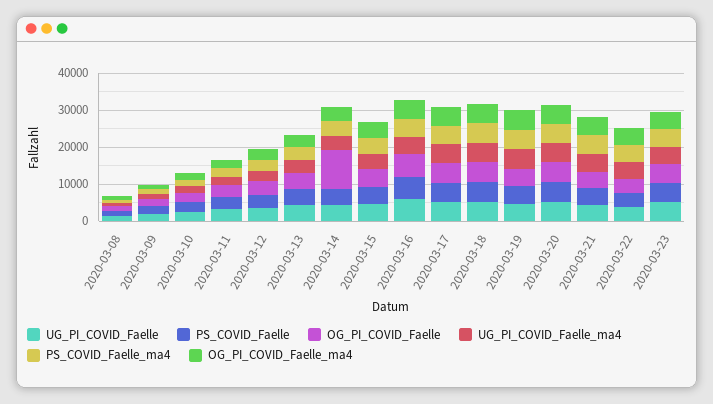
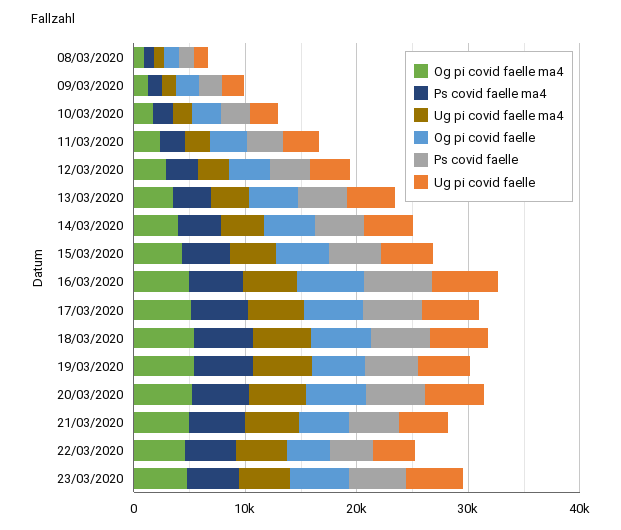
  {
    "UG_PI_COVID_Faelle": {
      "2020-03-08": 2000,
      "2020-03-09": 2000,
      "2020-03-10": 2000,
      "2020-03-11": 4000,
      "2020-03-12": 4000,
      "2020-03-13": 4000,
      "2020-03-14": 4000,
      "2020-03-15": 4000,
      "2020-03-16": 6000,
      "2020-03-17": 6000,
      "2020-03-18": 6000,
      "2020-03-19": 4000,
      "2020-03-20": 6000,
      "2020-03-21": 4000,
      "2020-03-22": 4000,
      "2020-03-23": 6000
    },
    "PS_COVID_Faelle": {
      "2020-03-08": 2000,
      "2020-03-09": 2000,
      "2020-03-10": 2000,
      "2020-03-11": 4000,
      "2020-03-12": 4000,
      "2020-03-13": 4000,
      "2020-03-14": 4000,
      "2020-03-15": 4000,
      "2020-03-16": 6000,
      "2020-03-17": 6000,
      "2020-03-18": 6000,
      "2020-03-19": 4000,
      "2020-03-20": 6000,
      "2020-03-21": 4000,
      "2020-03-22": 4000,
      "2020-03-23": 6000
    },
    "OG_PI_COVID_Faelle": {
      "2020-03-08": 2000,
      "2020-03-09": 2000,
      "2020-03-10": 2000,
      "2020-03-11": 4000,
      "2020-03-12": 4000,
      "2020-03-13": 4000,
-     "2020-03-14": 10000,
+     "2020-03-14": 4000,
      "2020-03-15": 4000,
      "2020-03-16": 6000,
      "2020-03-17": 6000,
      "2020-03-18": 6000,
      "2020-03-19": 4000,
      "2020-03-20": 6000,
      "2020-03-21": 4000,
      "2020-03-22": 4000,
      "2020-03-23": 6000
    },
    "UG_PI_COVID_Faelle_ma4": {
      "2020-03-08": 0,
      "2020-03-09": 2000,
      "2020-03-10": 2000,
      "2020-03-11": 2000,
      "2020-03-12": 2000,
      "2020-03-13": 4000,
      "2020-03-14": 4000,
      "2020-03-15": 4000,
      "2020-03-16": 4000,
      "2020-03-17": 6000,
      "2020-03-18": 6000,
      "2020-03-19": 6000,
      "2020-03-20": 6000,
      "2020-03-21": 4000,
      "2020-03-22": 4000,
      "2020-03-23": 4000
    },
    "PS_COVID_Faelle_ma4": {
      "2020-03-08": 0,
      "2020-03-09": 2000,
      "2020-03-10": 2000,
      "2020-03-11": 2000,
      "2020-03-12": 2000,
      "2020-03-13": 4000,
      "2020-03-14": 4000,
      "2020-03-15": 4000,
      "2020-03-16": 4000,
      "2020-03-17": 6000,
      "2020-03-18": 6000,
      "2020-03-19": 6000,
      "2020-03-20": 6000,
      "2020-03-21": 4000,
      "2020-03-22": 4000,
      "2020-03-23": 4000
    },
    "OG_PI_COVID_Faelle_ma4": {
      "2020-03-08": 0,
      "2020-03-09": 2000,
      "2020-03-10": 2000,
      "2020-03-11": 2000,
      "2020-03-12": 2000,
      "2020-03-13": 4000,
      "2020-03-14": 4000,
      "2020-03-15": 4000,
      "2020-03-16": 4000,
      "2020-03-17": 6000,
      "2020-03-18": 6000,
      "2020-03-19": 6000,
      "2020-03-20": 6000,
      "2020-03-21": 6000,
      "2020-03-22": 4000,
      "2020-03-23": 4000
    }
  }

